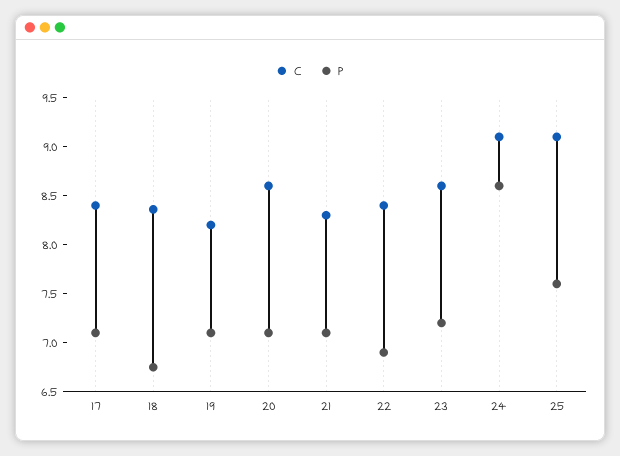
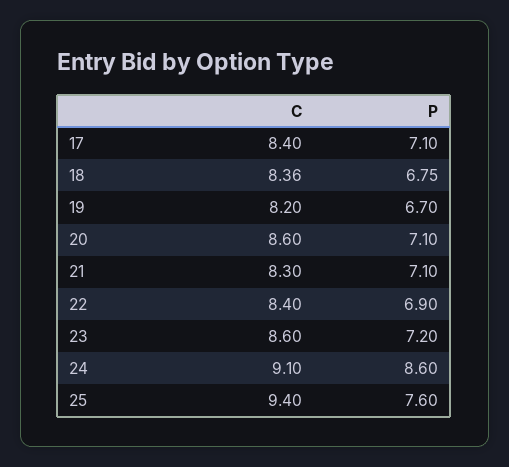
  {
    "C": {
      "17": 8.4,
      "18": 8.36,
      "19": 8.2,
      "20": 8.6,
      "21": 8.3,
      "22": 8.4,
      "23": 8.6,
      "24": 9.1,
-     "25": 9.1
+     "25": 9.4
    },
    "P": {
      "17": 7.1,
      "18": 6.75,
-     "19": 7.1,
+     "19": 6.7,
      "20": 7.1,
      "21": 7.1,
      "22": 6.9,
      "23": 7.2,
      "24": 8.6,
      "25": 7.6
    }
  }

